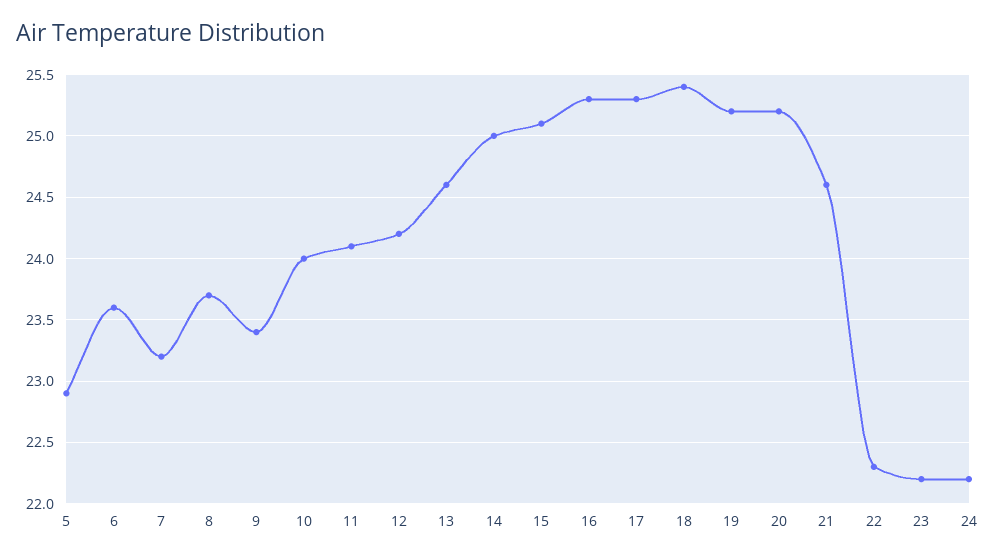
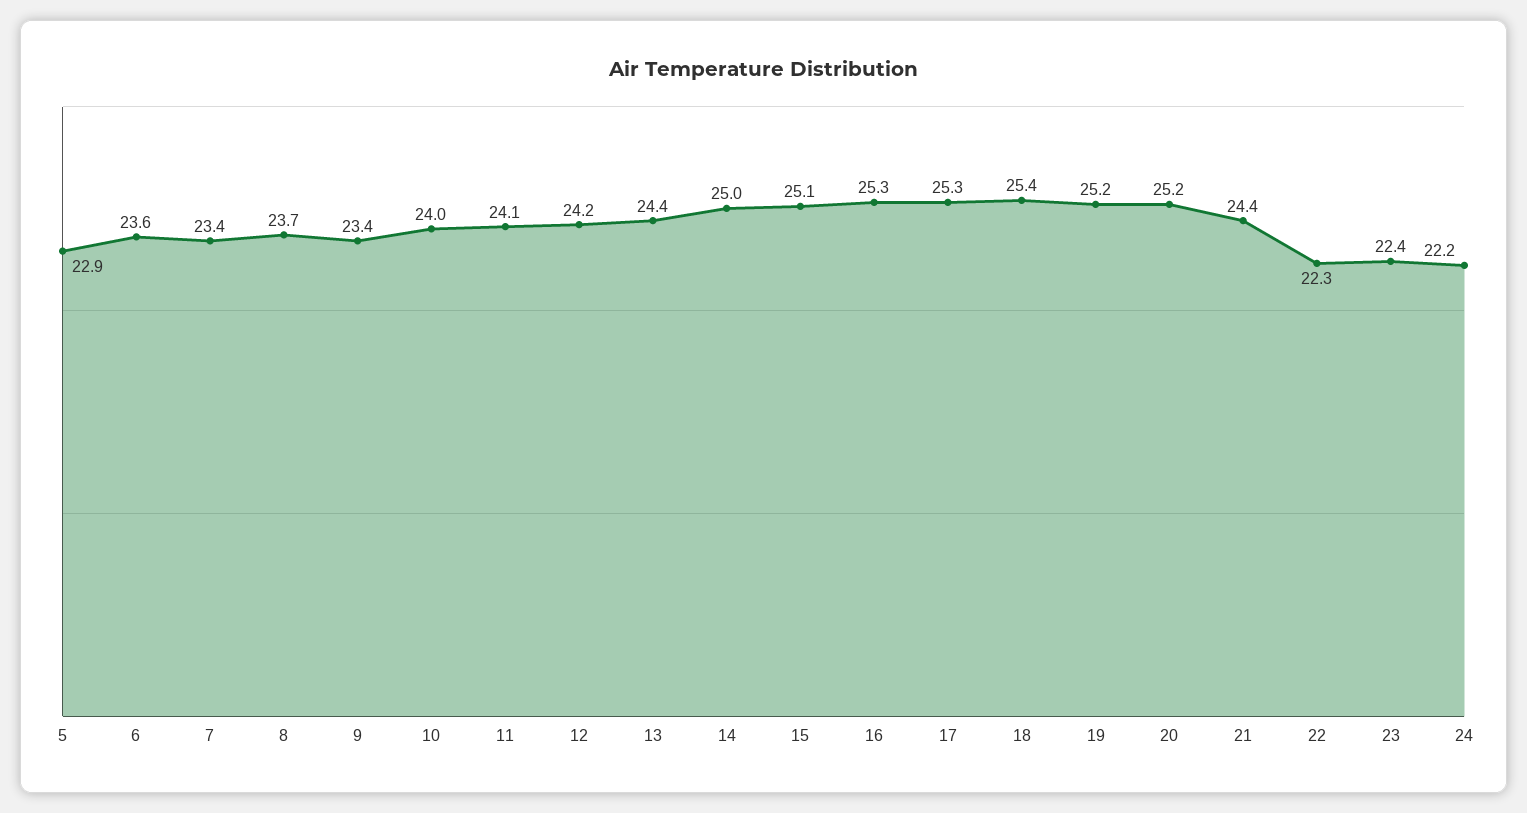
  {
    "5": 22.9,
    "6": 23.6,
-   "7": 23.2,
+   "7": 23.4,
    "8": 23.7,
    "9": 23.4,
    "10": 24,
    "11": 24.1,
    "12": 24.2,
-   "13": 24.6,
+   "13": 24.4,
    "14": 25,
    "15": 25.1,
    "16": 25.3,
    "17": 25.3,
    "18": 25.4,
    "19": 25.2,
    "20": 25.2,
-   "21": 24.6,
+   "21": 24.4,
    "22": 22.3,
-   "23": 22.2,
+   "23": 22.4,
    "24": 22.2
  }

